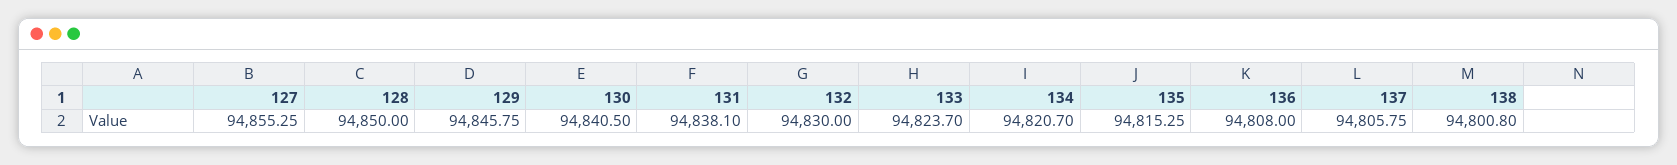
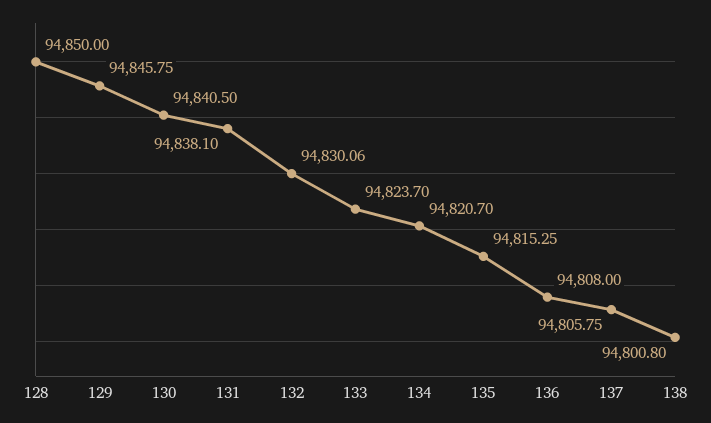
  {
-   "127": 94855.25,
    "128": 94850,
    "129": 94845.75,
    "130": 94840.5,
    "131": 94838.1,
-   "132": 94830,
+   "132": 94830.06,
    "133": 94823.7,
    "134": 94820.7,
    "135": 94815.25,
    "136": 94808,
    "137": 94805.75,
    "138": 94800.8
  }

